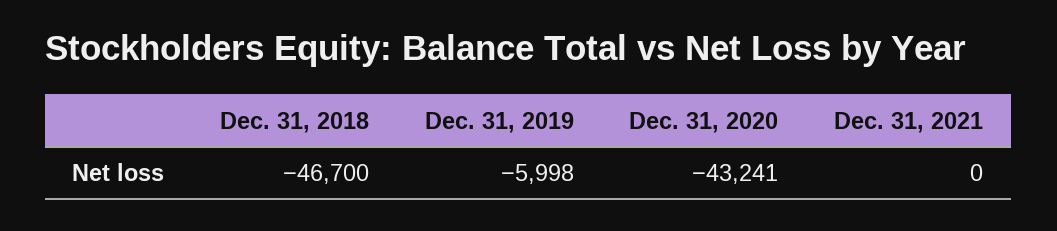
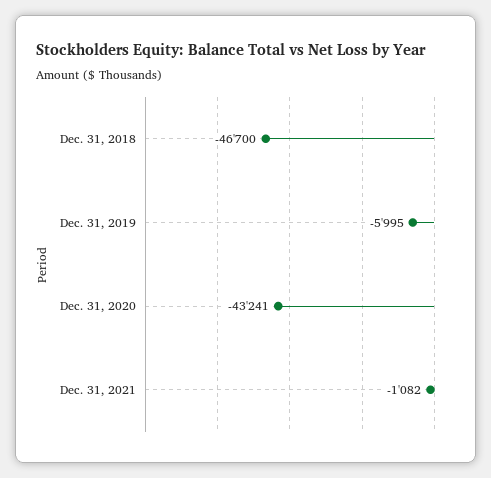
  {
    "Dec. 31, 2018": -46700,
-   "Dec. 31, 2019": -5998,
+   "Dec. 31, 2019": -5995,
    "Dec. 31, 2020": -43241,
-   "Dec. 31, 2021": 0
+   "Dec. 31, 2021": -1082
  }

